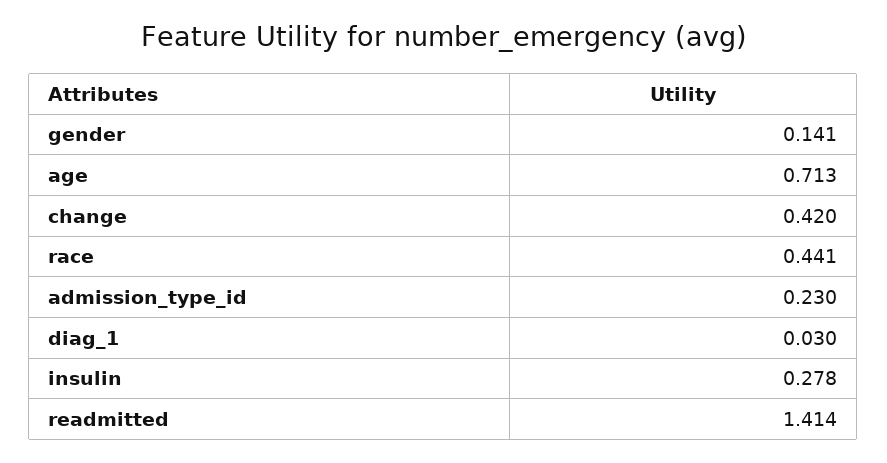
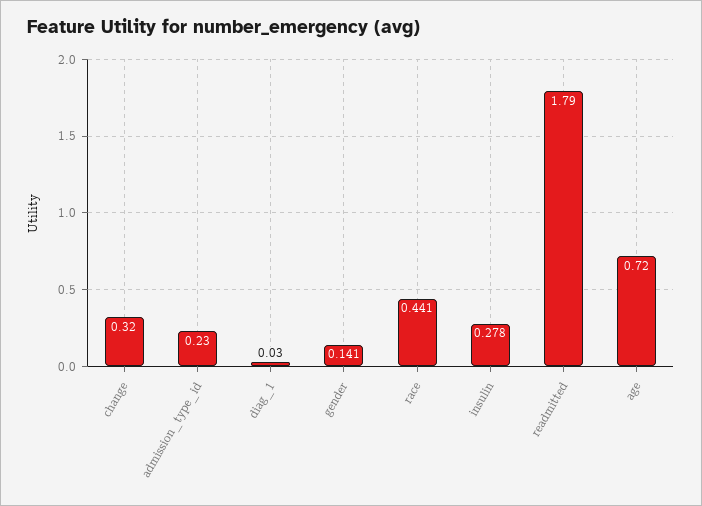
  {
    "gender": 0.141,
-   "age": 0.713,
+   "age": 0.72,
-   "change": 0.42,
+   "change": 0.32,
    "race": 0.441,
    "admission_type_id": 0.23,
    "diag_1": 0.03,
    "insulin": 0.278,
-   "readmitted": 1.414
+   "readmitted": 1.79
  }

